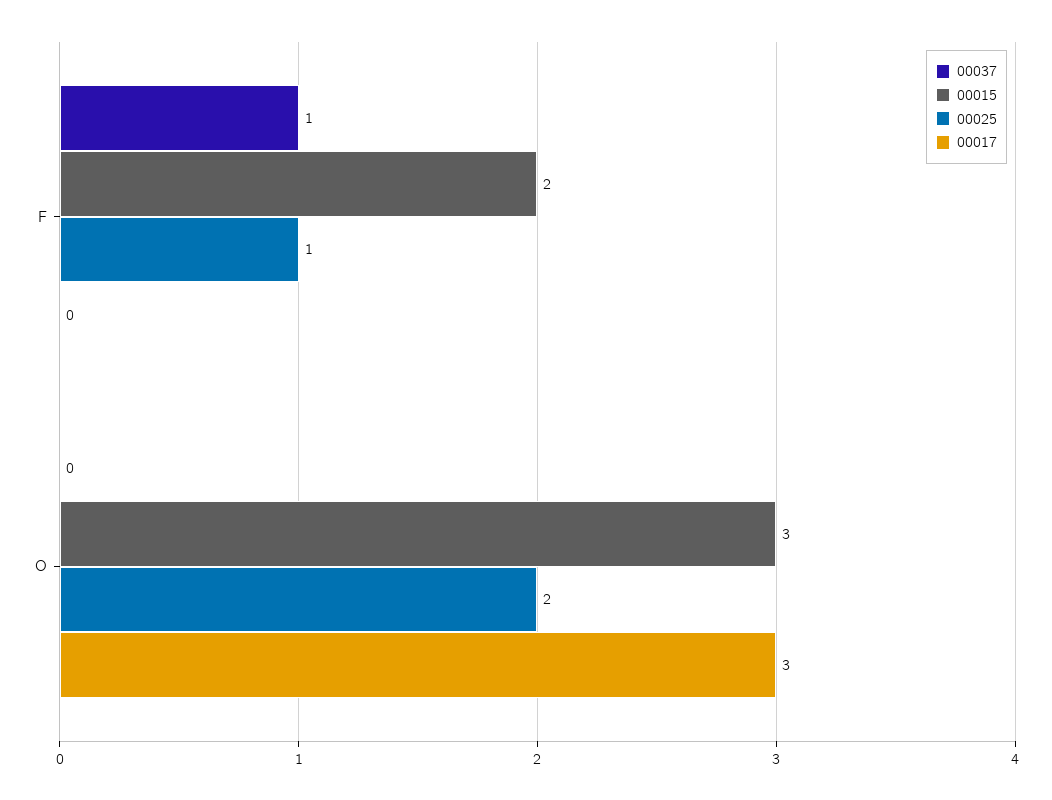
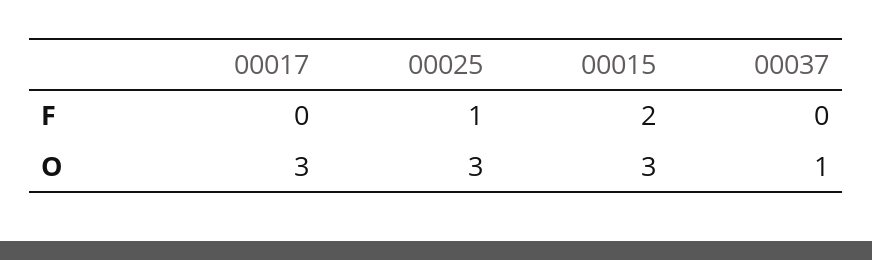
  {
    "00037": {
-     "F": 1,
+     "F": 0,
-     "O": 0
+     "O": 1
    },
    "00015": {
      "F": 2,
      "O": 3
    },
    "00025": {
      "F": 1,
-     "O": 2
+     "O": 3
    },
    "00017": {
      "F": 0,
      "O": 3
    }
  }

